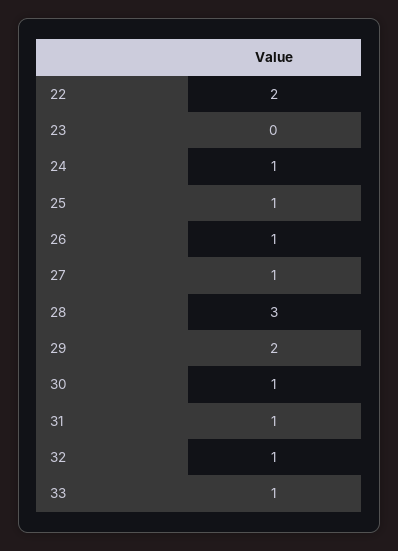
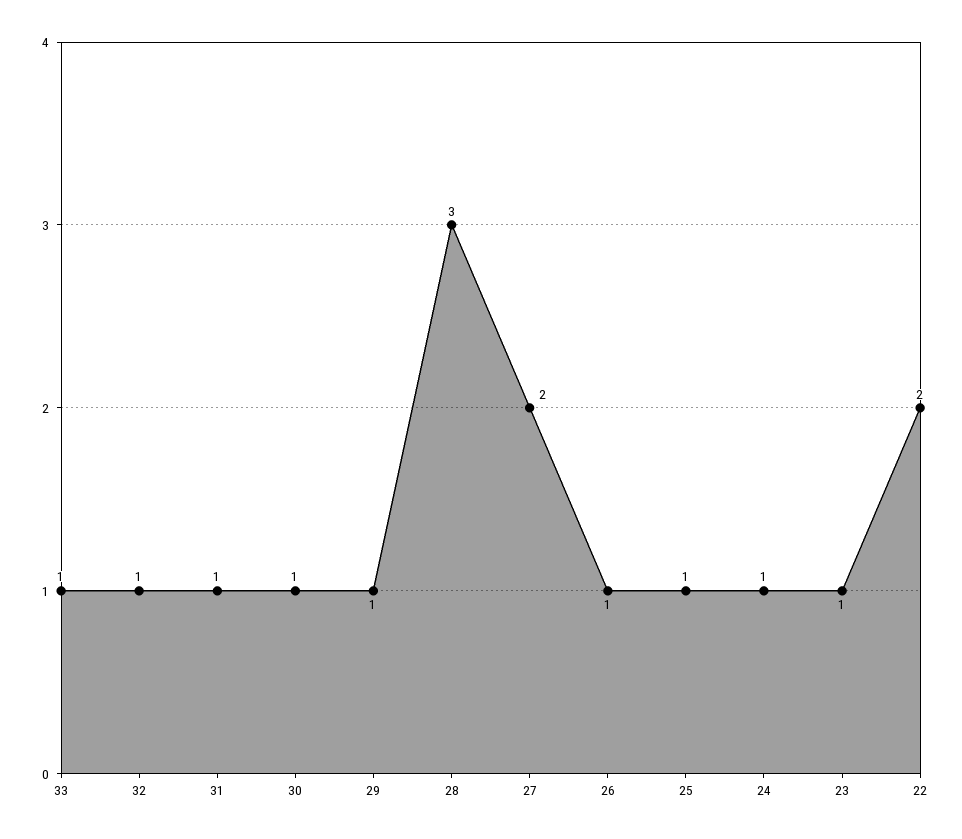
  {
    "22": 2,
-   "23": 0,
+   "23": 1,
    "24": 1,
    "25": 1,
    "26": 1,
-   "27": 1,
+   "27": 2,
    "28": 3,
-   "29": 2,
+   "29": 1,
    "30": 1,
    "31": 1,
    "32": 1,
    "33": 1
  }

